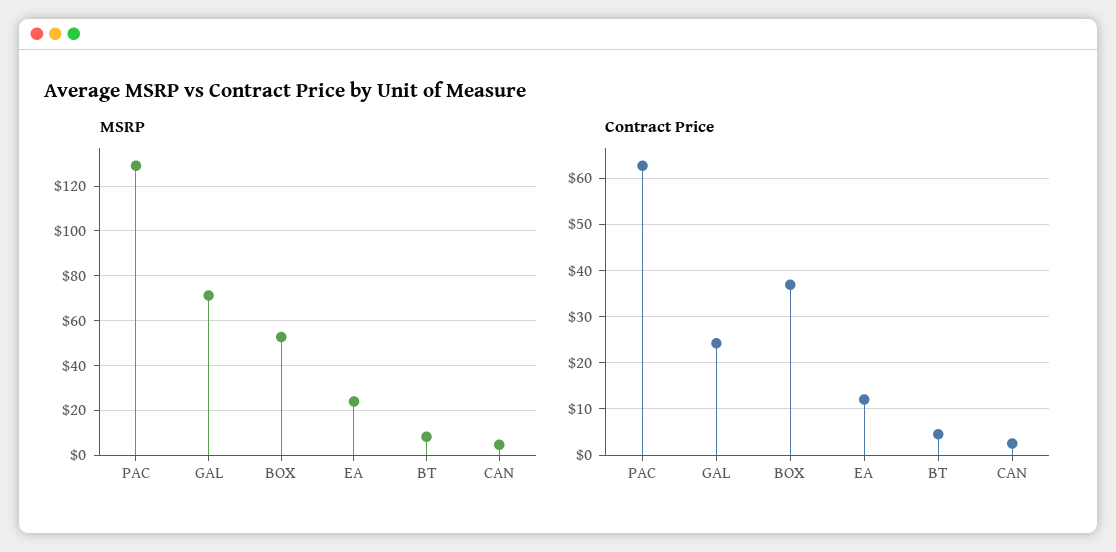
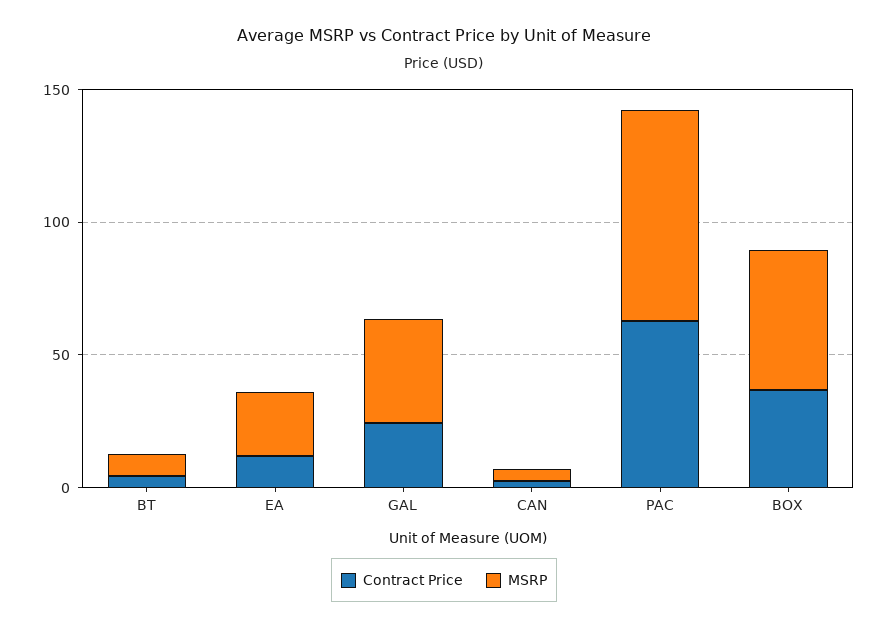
  {
    "MSRP": {
-     "PAC": 130,
+     "PAC": 80,
-     "GAL": 70,
+     "GAL": 40,
      "BOX": 55,
      "EA": 25,
      "BT": 10,
      "CAN": 5
    },
    "Contract Price": {
      "PAC": 62,
      "GAL": 24,
      "BOX": 36,
      "EA": 12,
      "BT": 4,
      "CAN": 2
    }
  }

